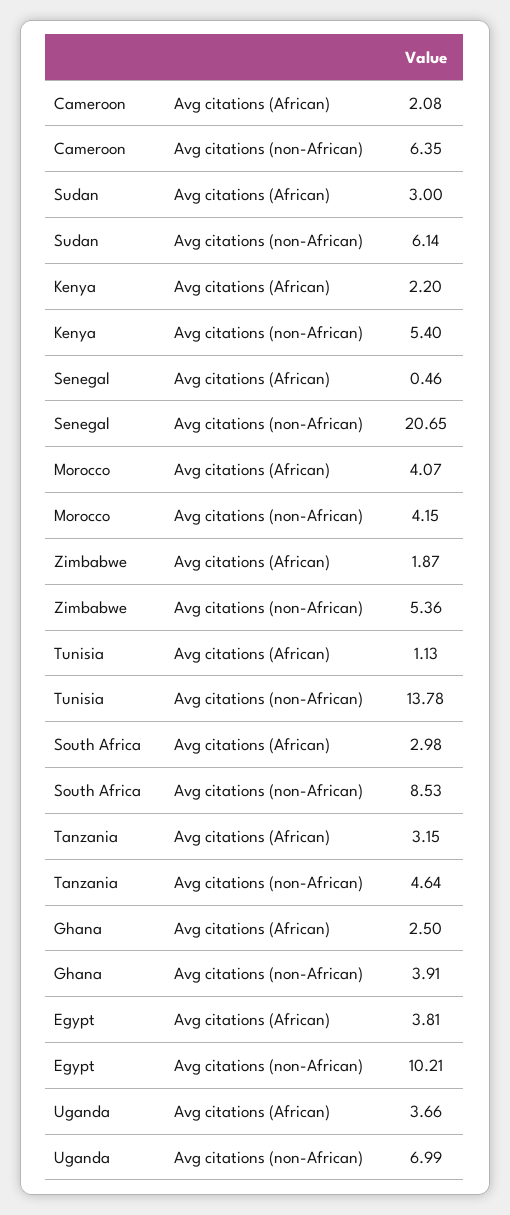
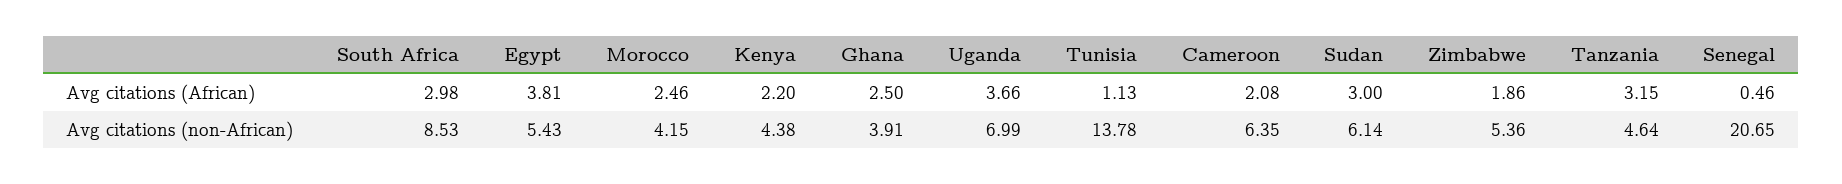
  {
    "Cameroon": {
      "Avg citations (African)": 2.08,
      "Avg citations (non-African)": 6.35
    },
    "Sudan": {
      "Avg citations (African)": 3,
      "Avg citations (non-African)": 6.14
    },
    "Kenya": {
      "Avg citations (African)": 2.2,
-     "Avg citations (non-African)": 5.4
+     "Avg citations (non-African)": 4.38
    },
    "Senegal": {
      "Avg citations (African)": 0.46,
      "Avg citations (non-African)": 20.65
    },
    "Morocco": {
-     "Avg citations (African)": 4.07,
+     "Avg citations (African)": 2.46,
      "Avg citations (non-African)": 4.15
    },
    "Zimbabwe": {
-     "Avg citations (African)": 1.87,
+     "Avg citations (African)": 1.86,
      "Avg citations (non-African)": 5.36
    },
    "Tunisia": {
      "Avg citations (African)": 1.13,
      "Avg citations (non-African)": 13.78
    },
    "South Africa": {
      "Avg citations (African)": 2.98,
      "Avg citations (non-African)": 8.53
    },
    "Tanzania": {
      "Avg citations (African)": 3.15,
      "Avg citations (non-African)": 4.64
    },
    "Ghana": {
      "Avg citations (African)": 2.5,
      "Avg citations (non-African)": 3.91
    },
    "Egypt": {
      "Avg citations (African)": 3.81,
-     "Avg citations (non-African)": 10.21
+     "Avg citations (non-African)": 5.43
    },
    "Uganda": {
      "Avg citations (African)": 3.66,
      "Avg citations (non-African)": 6.99
    }
  }

